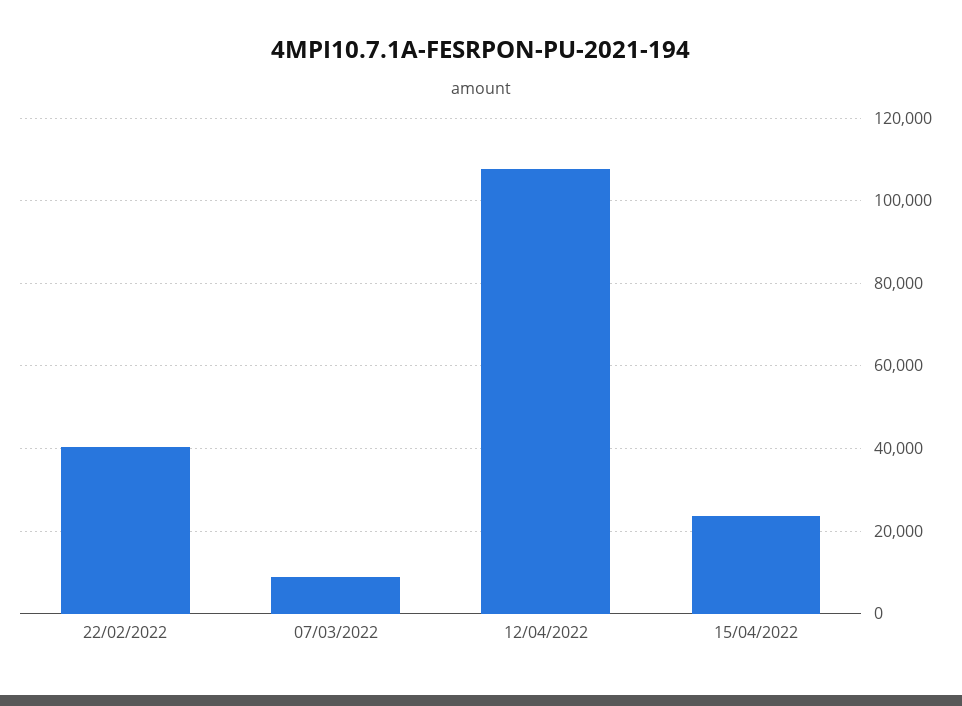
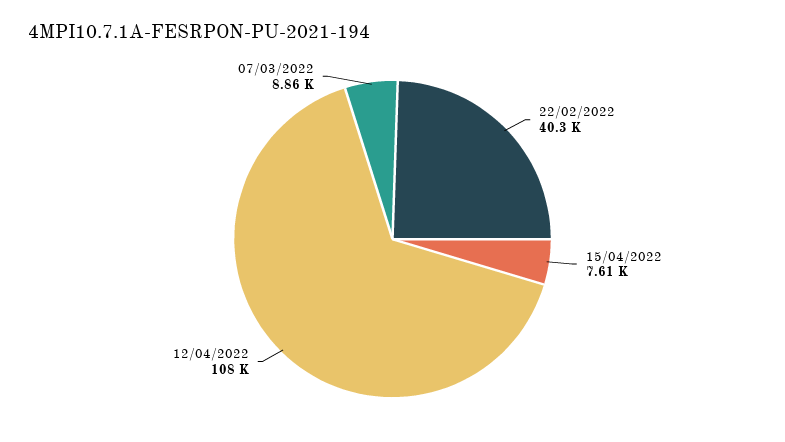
  {
    "22/02/2022": 40300,
    "07/03/2022": 8860,
    "12/04/2022": 108000,
-   "15/04/2022": 24000
+   "15/04/2022": 7610
  }

